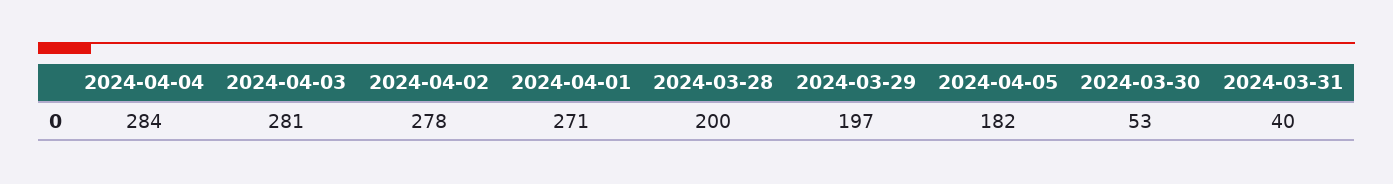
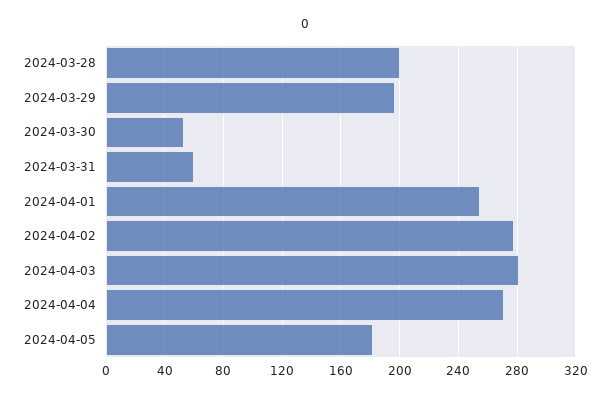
  {
-   "2024-04-04": 284,
+   "2024-04-04": 270,
    "2024-04-03": 281,
    "2024-04-02": 278,
-   "2024-04-01": 271,
+   "2024-04-01": 255,
    "2024-03-28": 200,
    "2024-03-29": 197,
    "2024-04-05": 182,
    "2024-03-30": 53,
-   "2024-03-31": 40
+   "2024-03-31": 60
  }

